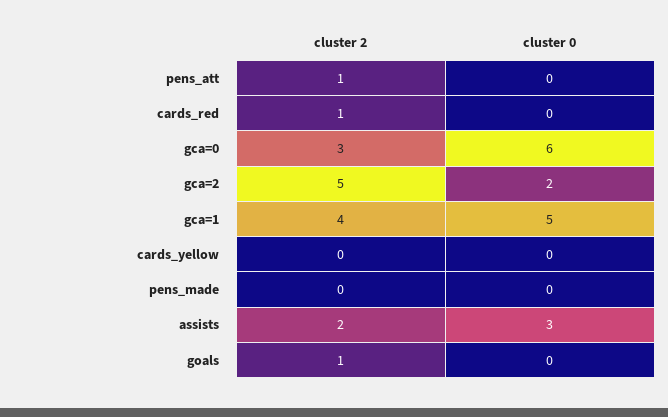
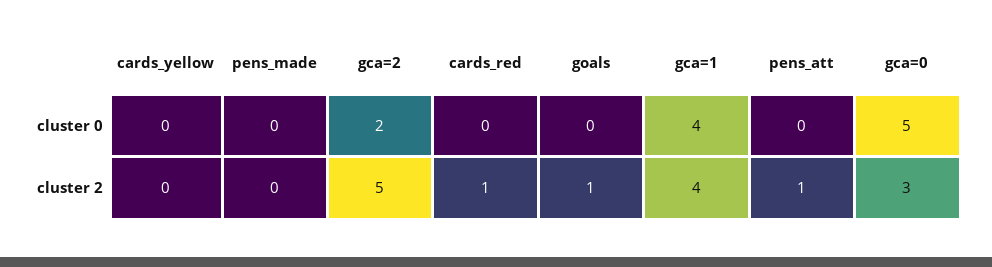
  {
    "cluster 2": {
      "pens_att": 1,
      "cards_red": 1,
      "gca=0": 3,
      "gca=2": 5,
      "gca=1": 4,
      "cards_yellow": 0,
      "pens_made": 0,
-     "assists": 2,
      "goals": 1
    },
    "cluster 0": {
      "pens_att": 0,
      "cards_red": 0,
-     "gca=0": 6,
+     "gca=0": 5,
      "gca=2": 2,
-     "gca=1": 5,
+     "gca=1": 4,
      "cards_yellow": 0,
      "pens_made": 0,
-     "assists": 3,
      "goals": 0
    }
  }

